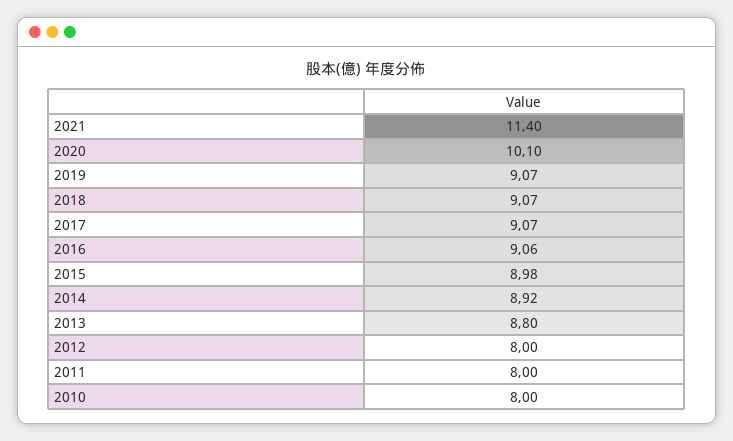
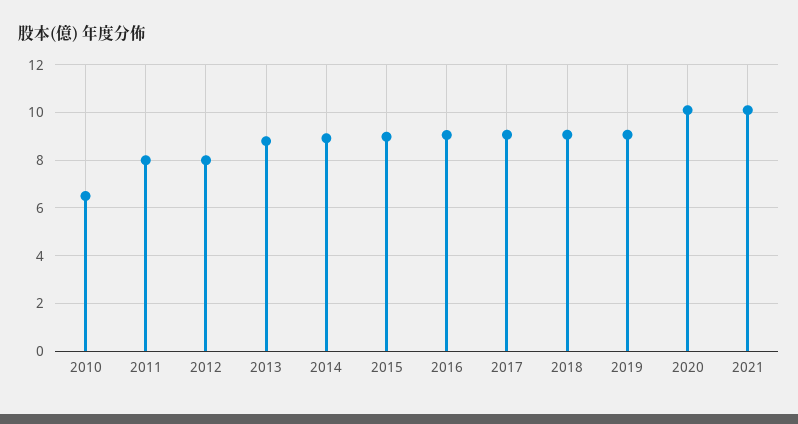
  {
-   "2021": 11.4,
+   "2021": 10,
    "2020": 10.1,
    "2019": 9.07,
    "2018": 9.07,
    "2017": 9.07,
    "2016": 9.06,
    "2015": 8.98,
    "2014": 8.92,
    "2013": 8.8,
    "2012": 8,
    "2011": 8,
-   "2010": 8
+   "2010": 6.5
  }

